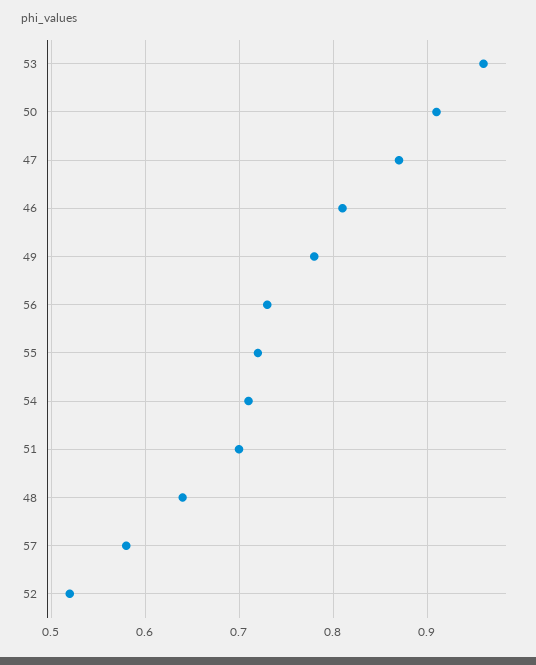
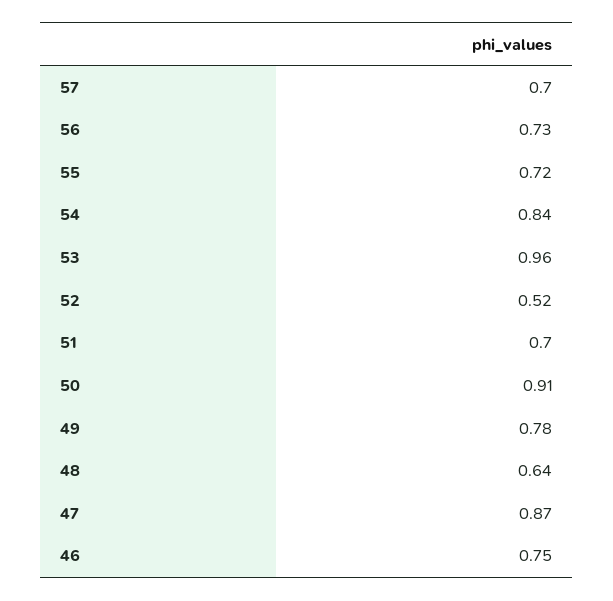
  {
    "53": 0.96,
    "50": 0.91,
    "47": 0.87,
-   "46": 0.81,
+   "46": 0.75,
    "49": 0.78,
    "56": 0.73,
    "55": 0.72,
-   "54": 0.71,
+   "54": 0.84,
    "51": 0.7,
    "48": 0.64,
-   "57": 0.58,
+   "57": 0.7,
    "52": 0.52
  }

